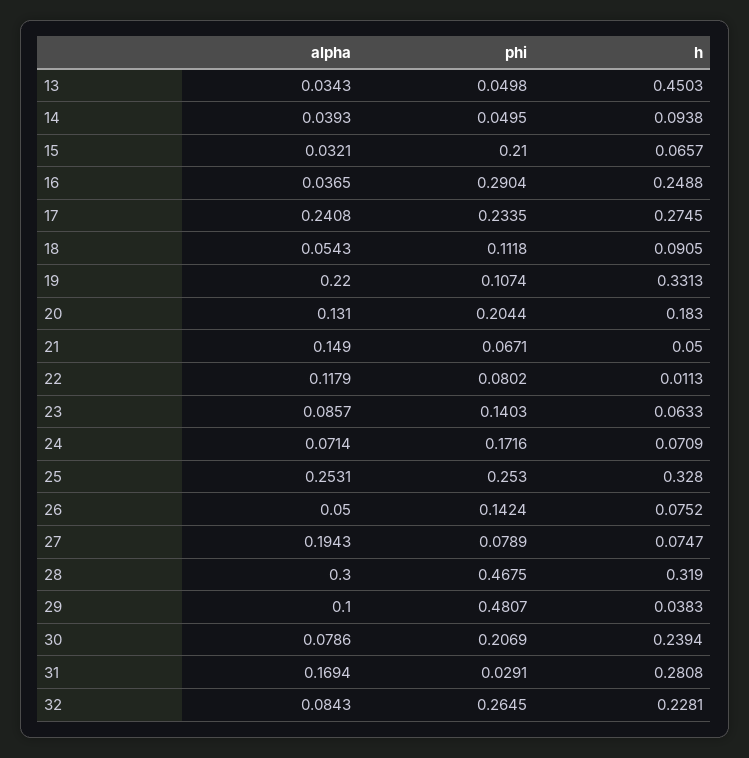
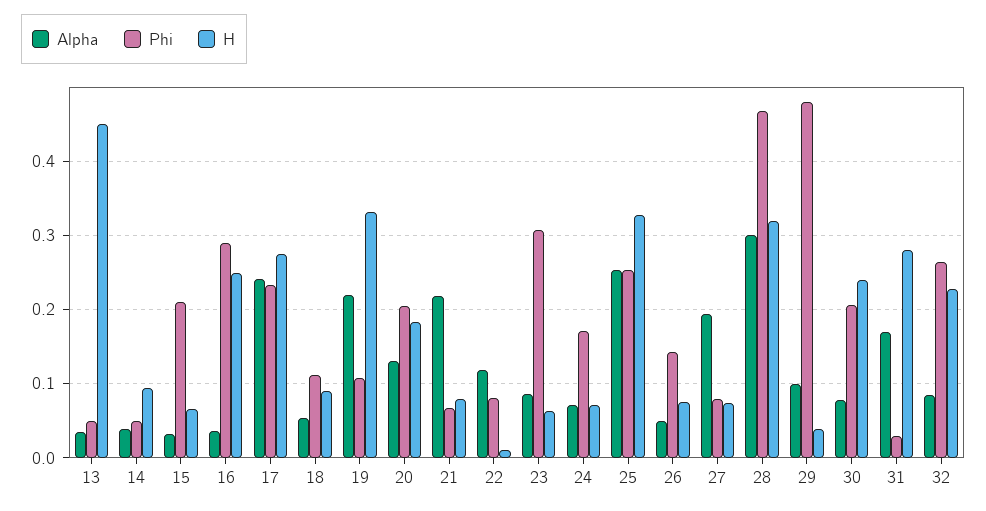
  {
    "alpha": {
      "13": 0.0343,
      "14": 0.0393,
      "15": 0.0321,
      "16": 0.0365,
      "17": 0.2408,
      "18": 0.0543,
      "19": 0.22,
      "20": 0.131,
-     "21": 0.149,
+     "21": 0.22,
      "22": 0.1179,
      "23": 0.0857,
      "24": 0.0714,
      "25": 0.2531,
      "26": 0.05,
      "27": 0.1943,
      "28": 0.3,
      "29": 0.1,
      "30": 0.0786,
      "31": 0.1694,
      "32": 0.0843
    },
    "phi": {
      "13": 0.0498,
      "14": 0.0495,
      "15": 0.21,
      "16": 0.2904,
      "17": 0.2335,
      "18": 0.1118,
      "19": 0.1074,
      "20": 0.2044,
      "21": 0.0671,
      "22": 0.0802,
-     "23": 0.1403,
+     "23": 0.31,
      "24": 0.1716,
      "25": 0.253,
      "26": 0.1424,
      "27": 0.0789,
      "28": 0.4675,
      "29": 0.4807,
      "30": 0.2069,
      "31": 0.0291,
      "32": 0.2645
    },
    "h": {
      "13": 0.4503,
      "14": 0.0938,
      "15": 0.0657,
      "16": 0.2488,
      "17": 0.2745,
      "18": 0.0905,
      "19": 0.3313,
      "20": 0.183,
-     "21": 0.05,
+     "21": 0.08,
      "22": 0.0113,
      "23": 0.0633,
      "24": 0.0709,
      "25": 0.328,
      "26": 0.0752,
      "27": 0.0747,
      "28": 0.319,
      "29": 0.0383,
      "30": 0.2394,
      "31": 0.2808,
      "32": 0.2281
    }
  }

